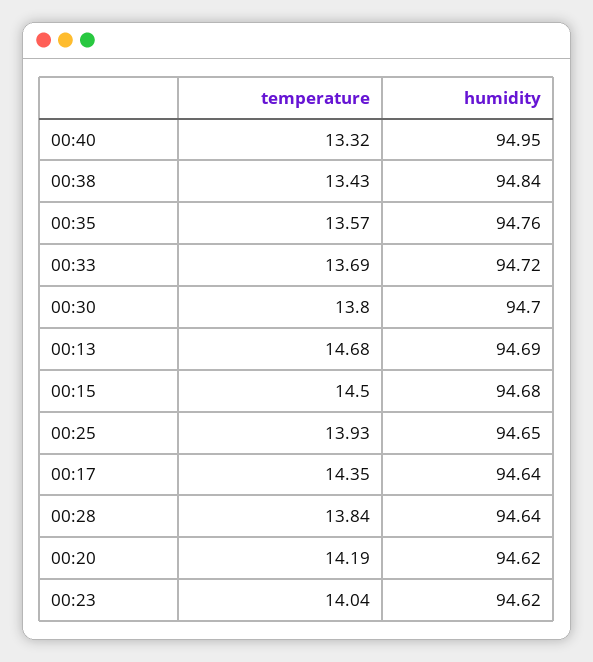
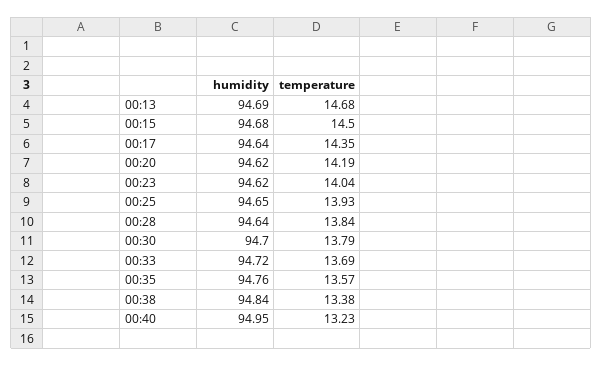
  {
    "temperature": {
-     "00:40": 13.32,
+     "00:40": 13.23,
-     "00:38": 13.43,
+     "00:38": 13.38,
      "00:35": 13.57,
      "00:33": 13.69,
-     "00:30": 13.8,
+     "00:30": 13.79,
      "00:13": 14.68,
      "00:15": 14.5,
      "00:25": 13.93,
      "00:17": 14.35,
      "00:28": 13.84,
      "00:20": 14.19,
      "00:23": 14.04
    },
    "humidity": {
      "00:40": 94.95,
      "00:38": 94.84,
      "00:35": 94.76,
      "00:33": 94.72,
      "00:30": 94.7,
      "00:13": 94.69,
      "00:15": 94.68,
      "00:25": 94.65,
      "00:17": 94.64,
      "00:28": 94.64,
      "00:20": 94.62,
      "00:23": 94.62
    }
  }

